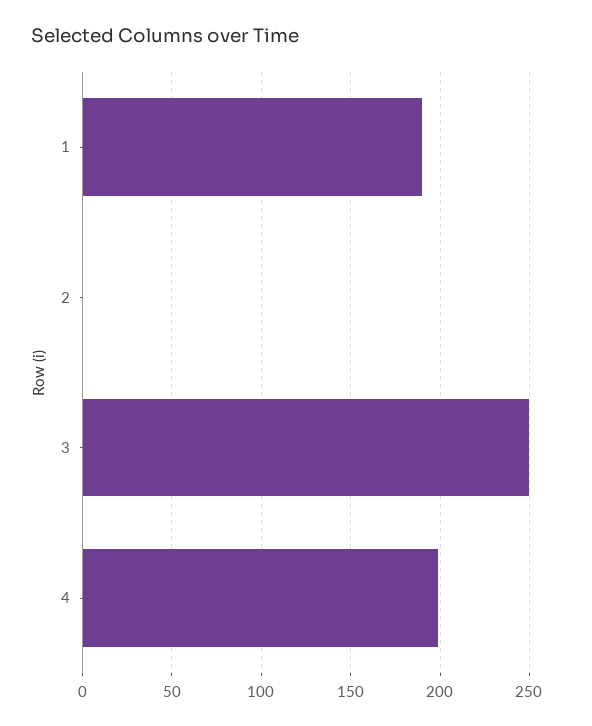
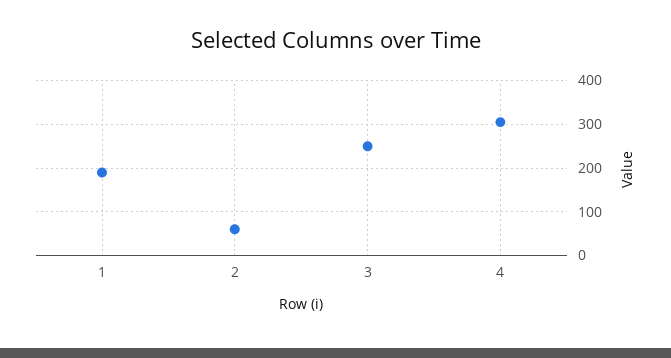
  {
    "1": 190,
-   "2": 0,
+   "2": 60,
    "3": 250,
-   "4": 200
+   "4": 300
  }

